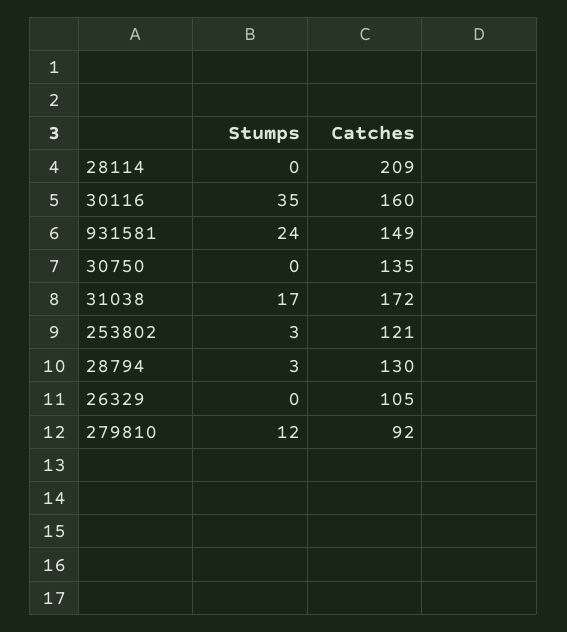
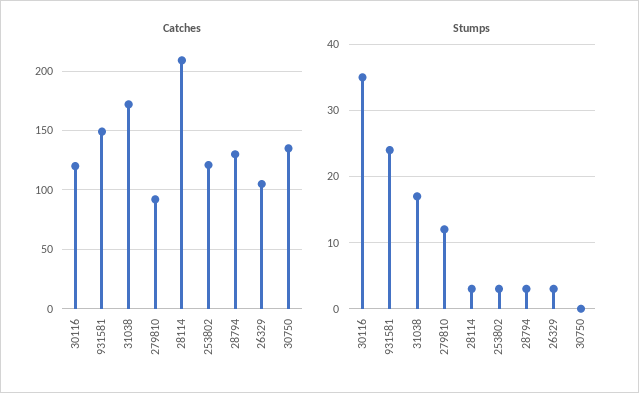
  {
    "Stumps": {
-     "28114": 0,
+     "28114": 3,
      "30116": 35,
      "931581": 24,
      "30750": 0,
      "31038": 17,
      "253802": 3,
      "28794": 3,
-     "26329": 0,
+     "26329": 3,
      "279810": 12
    },
    "Catches": {
      "28114": 209,
-     "30116": 160,
+     "30116": 120,
      "931581": 149,
      "30750": 135,
      "31038": 172,
      "253802": 121,
      "28794": 130,
      "26329": 105,
      "279810": 92
    }
  }

